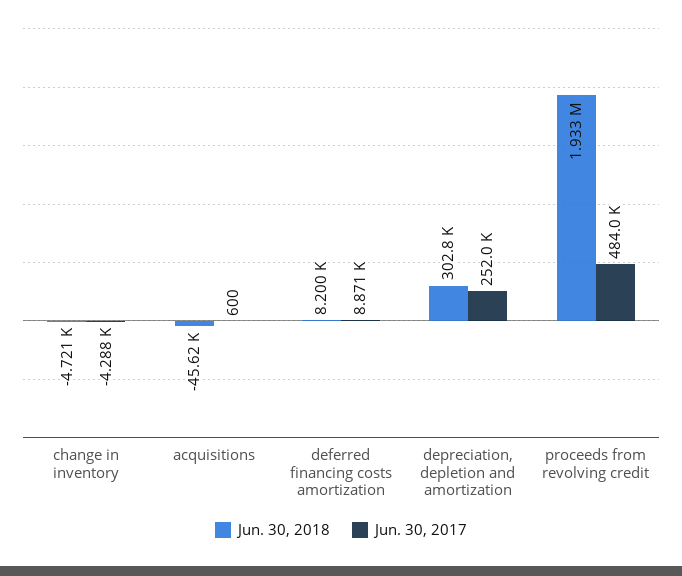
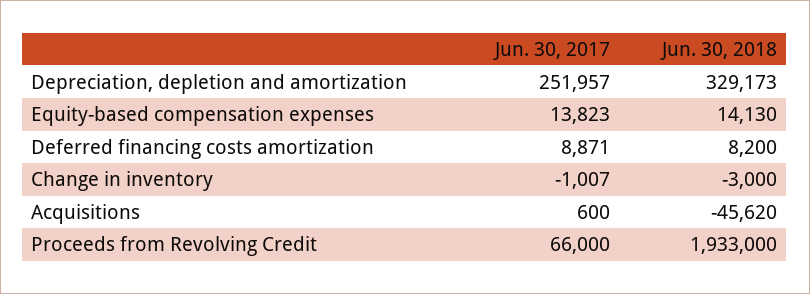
  {
    "Jun. 30, 2018": {
-     "change in inventory": -4721,
+     "change in inventory": -3000,
      "acquisitions": -45620,
      "deferred financing costs amortization": 8200,
-     "depreciation, depletion and amortization": 302800,
+     "depreciation, depletion and amortization": 329173,
-     "proceeds from revolving credit": 1933000
+     "proceeds from revolving credit": 1933000,
+     "Equity-based compensation expenses": 14130
    },
    "Jun. 30, 2017": {
-     "change in inventory": -4288,
+     "change in inventory": -1007,
      "acquisitions": 600,
      "deferred financing costs amortization": 8871,
      "depreciation, depletion and amortization": 251957,
-     "proceeds from revolving credit": 484000
+     "proceeds from revolving credit": 66000,
+     "Equity-based compensation expenses": 13823
    }
  }

